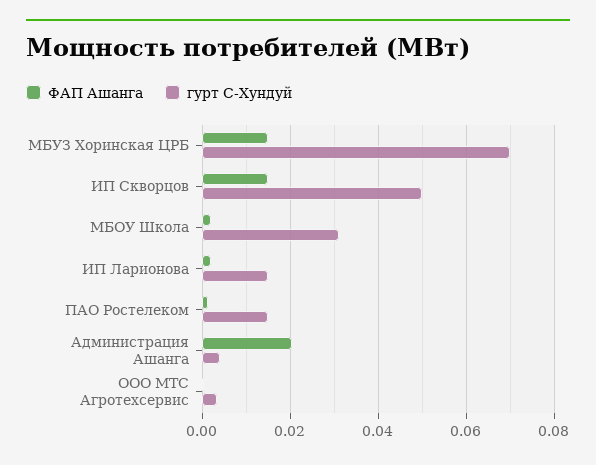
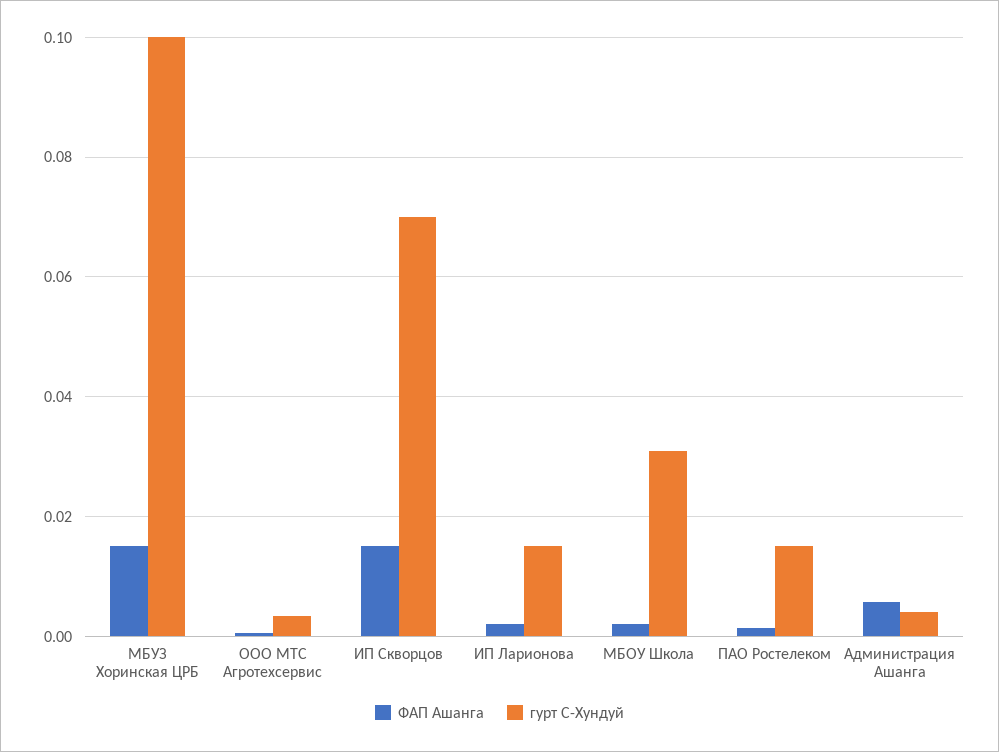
  {
    "ФАП Ашанга": {
      "МБУЗ Хоринская ЦРБ": 0.016,
      "ИП Скворцов": 0.016,
      "МБОУ Школа": 0.002,
      "ИП Ларионова": 0.002,
      "ПАО Ростелеком": 0.002,
-     "Администрация Ашанга": 0.02,
+     "Администрация Ашанга": 0.006,
      "ООО МТС Агротехсервис": 0
    },
    "гурт С-Хундуй": {
-     "МБУЗ Хоринская ЦРБ": 0.07,
+     "МБУЗ Хоринская ЦРБ": 0.1,
-     "ИП Скворцов": 0.05,
+     "ИП Скворцов": 0.07,
      "МБОУ Школа": 0.032,
      "ИП Ларионова": 0.016,
      "ПАО Ростелеком": 0.016,
      "Администрация Ашанга": 0.004,
      "ООО МТС Агротехсервис": 0.004
    }
  }

